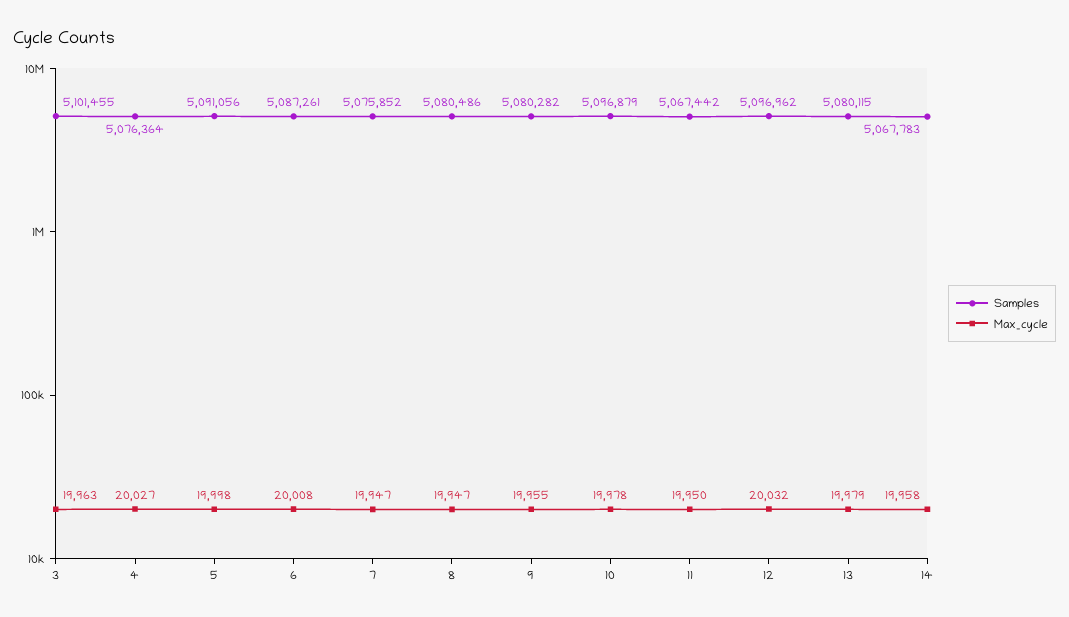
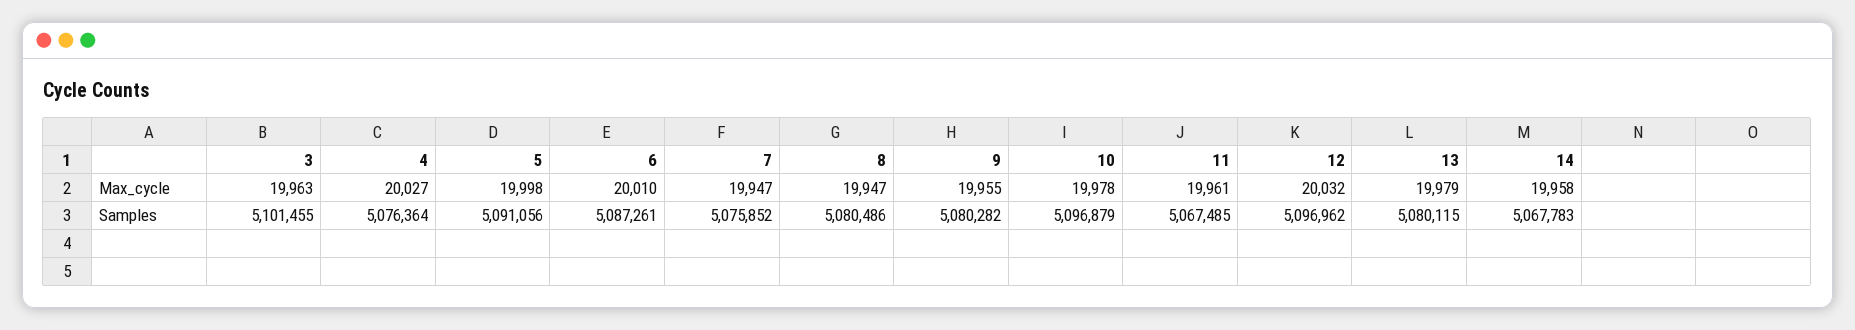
  {
    "Samples": {
      "3": 5101455,
      "4": 5076364,
      "5": 5091056,
      "6": 5087261,
      "7": 5075852,
      "8": 5080486,
      "9": 5080282,
      "10": 5096879,
-     "11": 5067442,
+     "11": 5067485,
      "12": 5096962,
      "13": 5080115,
      "14": 5067783
    },
    "Max_cycle": {
      "3": 19963,
      "4": 20027,
      "5": 19998,
-     "6": 20008,
+     "6": 20010,
      "7": 19947,
      "8": 19947,
      "9": 19955,
      "10": 19978,
-     "11": 19950,
+     "11": 19961,
      "12": 20032,
      "13": 19979,
      "14": 19958
    }
  }

